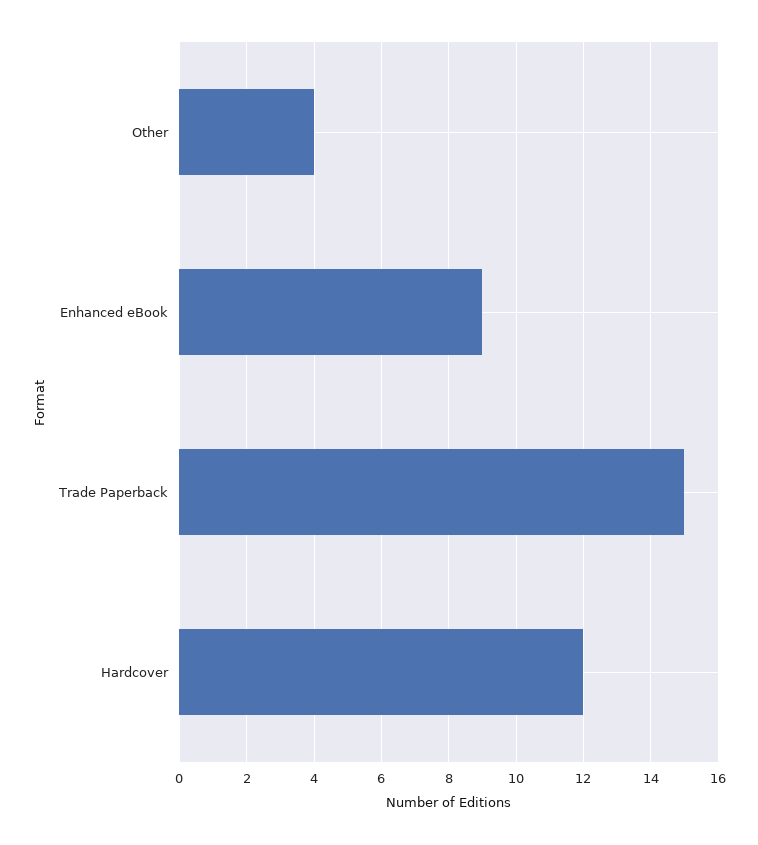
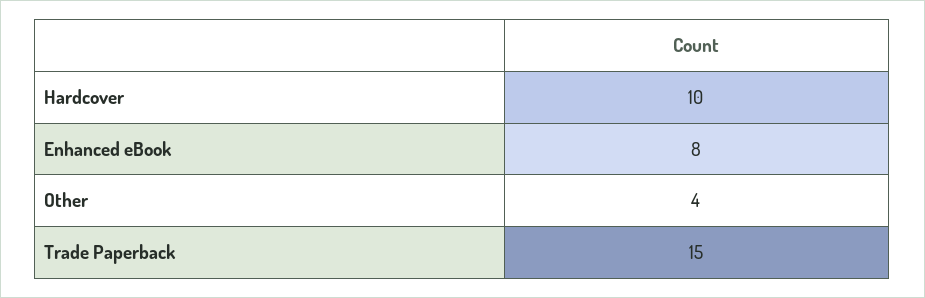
  {
    "Other": 4,
-   "Enhanced eBook": 9,
+   "Enhanced eBook": 8,
    "Trade Paperback": 15,
-   "Hardcover": 12
+   "Hardcover": 10
  }

